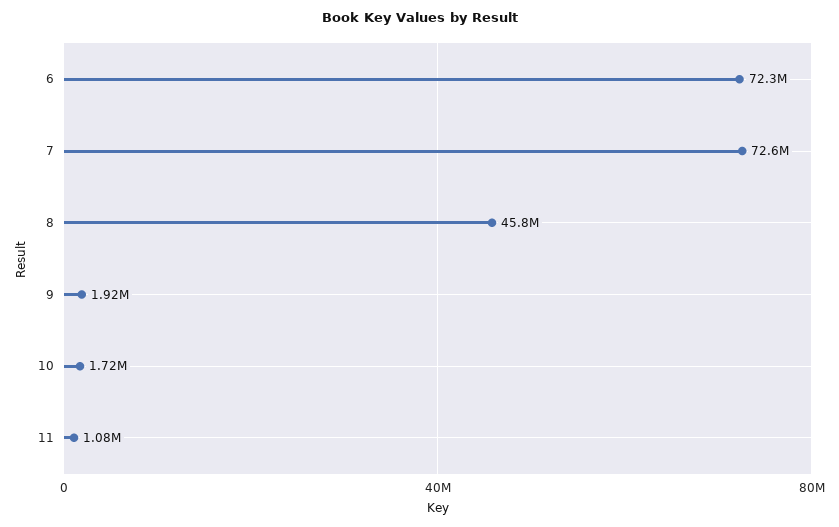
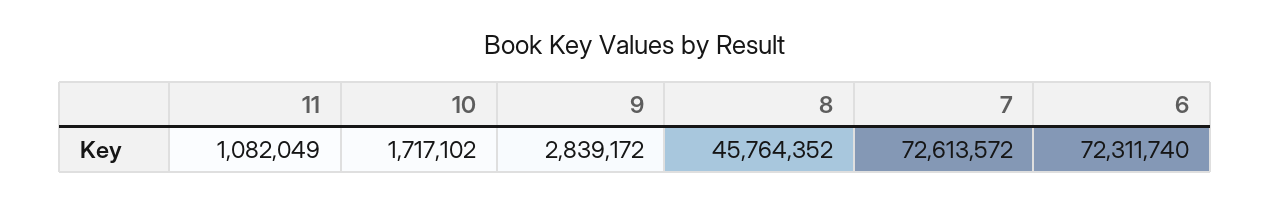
  {
    "6": 72311740,
    "7": 72613572,
    "8": 45764352,
-   "9": 1920000,
+   "9": 2839172,
    "10": 1717102,
    "11": 1082049
  }

